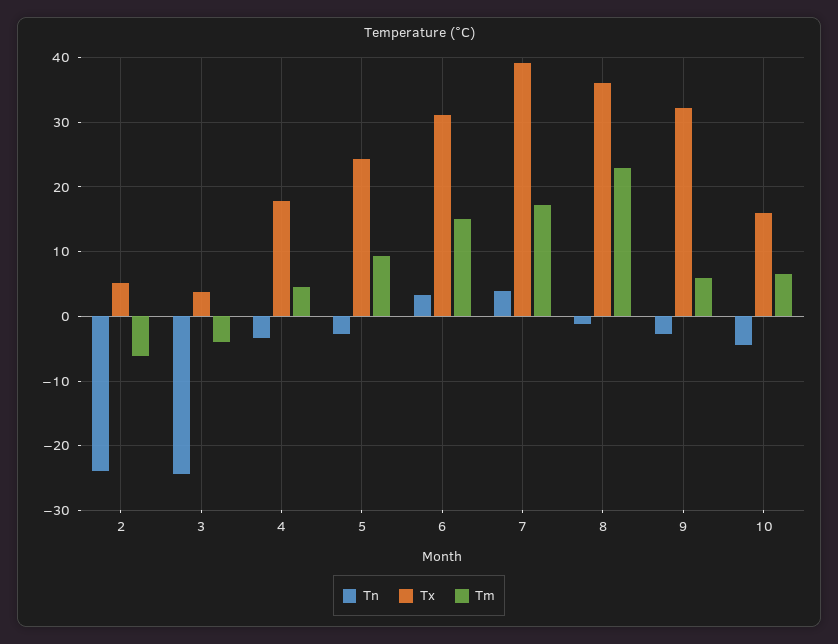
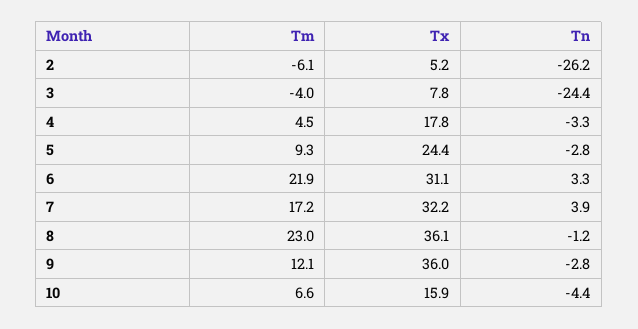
  {
    "Tn": {
-     "2": -24,
+     "2": -26.2,
      "3": -24.4,
      "4": -3.3,
      "5": -2.8,
      "6": 3.3,
      "7": 3.9,
      "8": -1.2,
      "9": -2.8,
      "10": -4.4
    },
    "Tx": {
      "2": 5.2,
-     "3": 4,
+     "3": 7.8,
      "4": 17.8,
      "5": 24.4,
      "6": 31.1,
-     "7": 39,
+     "7": 32.2,
      "8": 36.1,
-     "9": 32,
+     "9": 36,
      "10": 15.9
    },
    "Tm": {
      "2": -6.1,
      "3": -4,
      "4": 4.5,
      "5": 9.3,
-     "6": 15,
+     "6": 21.9,
      "7": 17.2,
      "8": 23,
-     "9": 6,
+     "9": 12.1,
      "10": 6.6
    }
  }

